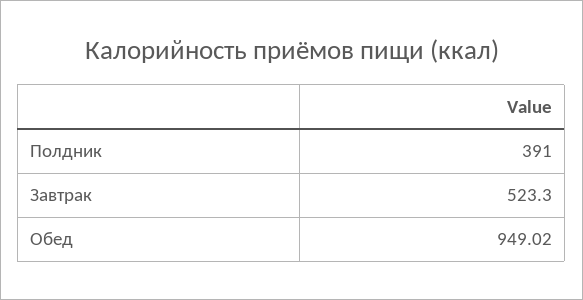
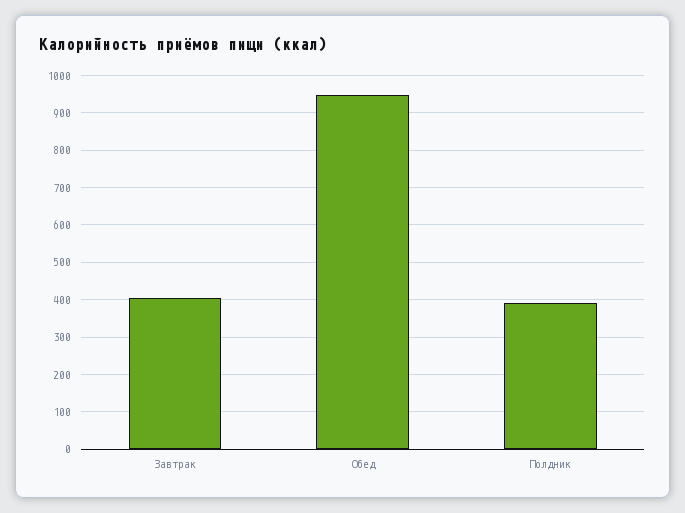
  {
    "Полдник": 391,
-   "Завтрак": 523.3,
+   "Завтрак": 400,
    "Обед": 949.02
  }

